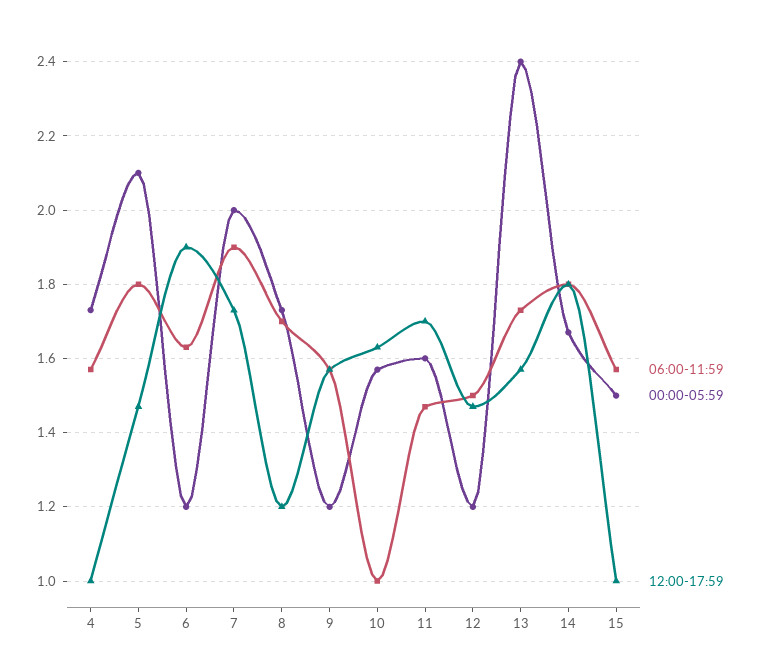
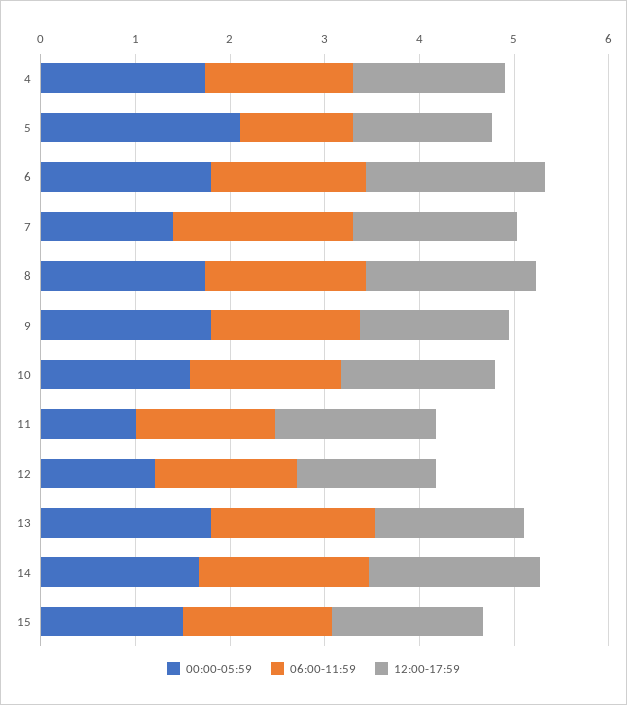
  {
    "06:00-11:59": {
      "4": 1.55,
-     "5": 1.8,
+     "5": 1.2,
      "6": 1.65,
      "7": 1.9,
      "8": 1.7,
      "9": 1.55,
-     "10": 1,
+     "10": 1.6,
      "11": 1.45,
      "12": 1.5,
      "13": 1.75,
      "14": 1.8,
      "15": 1.55
    },
    "00:00-05:59": {
      "4": 1.75,
      "5": 2.1,
-     "6": 1.2,
+     "6": 1.8,
-     "7": 2,
+     "7": 1.4,
      "8": 1.75,
-     "9": 1.2,
+     "9": 1.8,
      "10": 1.55,
-     "11": 1.6,
+     "11": 1,
      "12": 1.2,
-     "13": 2.4,
+     "13": 1.8,
      "14": 1.65,
      "15": 1.5
    },
    "12:00-17:59": {
-     "4": 1,
+     "4": 1.6,
      "5": 1.45,
      "6": 1.9,
      "7": 1.75,
-     "8": 1.2,
+     "8": 1.8,
      "9": 1.55,
      "10": 1.65,
      "11": 1.7,
      "12": 1.45,
      "13": 1.55,
      "14": 1.8,
-     "15": 1
+     "15": 1.6
    }
  }

